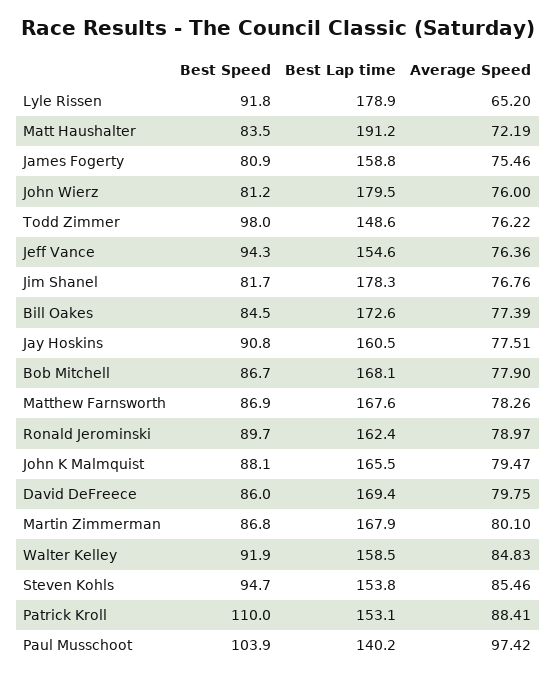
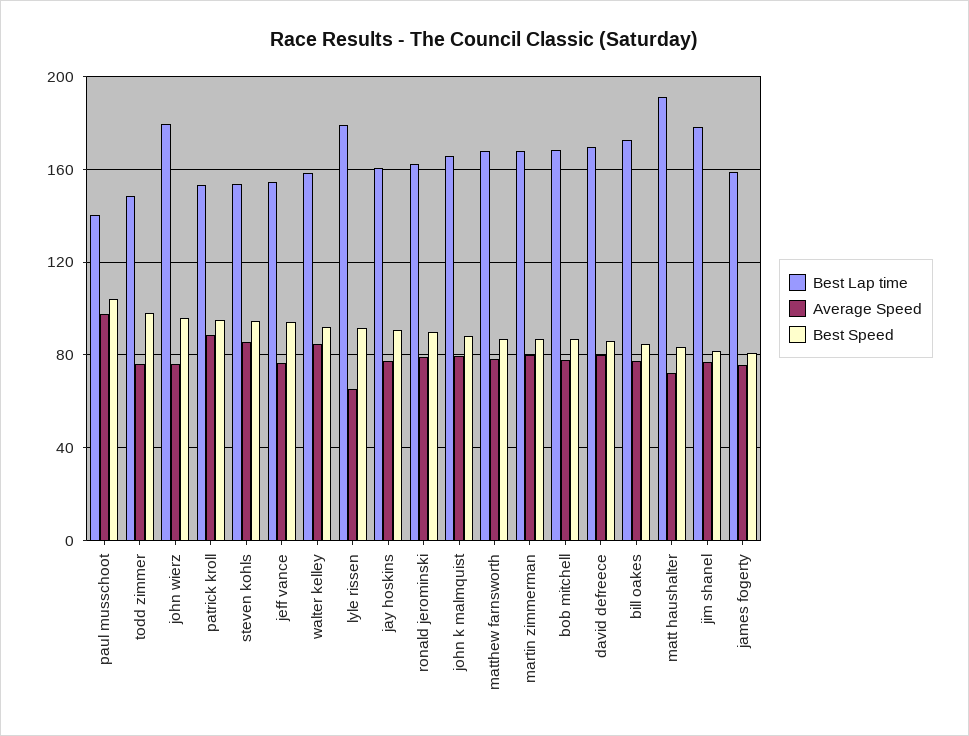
  {
    "Best Speed": {
      "Lyle Rissen": 91.8,
      "Matt Haushalter": 83.5,
      "James Fogerty": 80.9,
-     "John Wierz": 81.2,
+     "John Wierz": 95,
      "Todd Zimmer": 98,
      "Jeff Vance": 94.3,
      "Jim Shanel": 81.7,
      "Bill Oakes": 84.5,
      "Jay Hoskins": 90.8,
      "Bob Mitchell": 86.7,
      "Matthew Farnsworth": 86.9,
      "Ronald Jerominski": 89.7,
      "John K Malmquist": 88.1,
      "David DeFreece": 86,
      "Martin Zimmerman": 86.8,
      "Walter Kelley": 91.9,
      "Steven Kohls": 94.7,
-     "Patrick Kroll": 110,
+     "Patrick Kroll": 95,
      "Paul Musschoot": 103.9
    },
    "Best Lap time": {
      "Lyle Rissen": 178.9,
      "Matt Haushalter": 191.2,
      "James Fogerty": 158.8,
      "John Wierz": 179.5,
      "Todd Zimmer": 148.6,
      "Jeff Vance": 154.6,
      "Jim Shanel": 178.3,
      "Bill Oakes": 172.6,
      "Jay Hoskins": 160.5,
      "Bob Mitchell": 168.1,
      "Matthew Farnsworth": 167.6,
      "Ronald Jerominski": 162.4,
      "John K Malmquist": 165.5,
      "David DeFreece": 169.4,
      "Martin Zimmerman": 167.9,
      "Walter Kelley": 158.5,
      "Steven Kohls": 153.8,
      "Patrick Kroll": 153.1,
      "Paul Musschoot": 140.2
    },
    "Average Speed": {
      "Lyle Rissen": 65.2,
      "Matt Haushalter": 72.19,
      "James Fogerty": 75.46,
      "John Wierz": 76,
      "Todd Zimmer": 76.22,
      "Jeff Vance": 76.36,
      "Jim Shanel": 76.76,
      "Bill Oakes": 77.39,
      "Jay Hoskins": 77.51,
      "Bob Mitchell": 77.9,
      "Matthew Farnsworth": 78.26,
      "Ronald Jerominski": 78.97,
      "John K Malmquist": 79.47,
      "David DeFreece": 79.75,
      "Martin Zimmerman": 80.1,
      "Walter Kelley": 84.83,
      "Steven Kohls": 85.46,
      "Patrick Kroll": 88.41,
      "Paul Musschoot": 97.42
    }
  }

